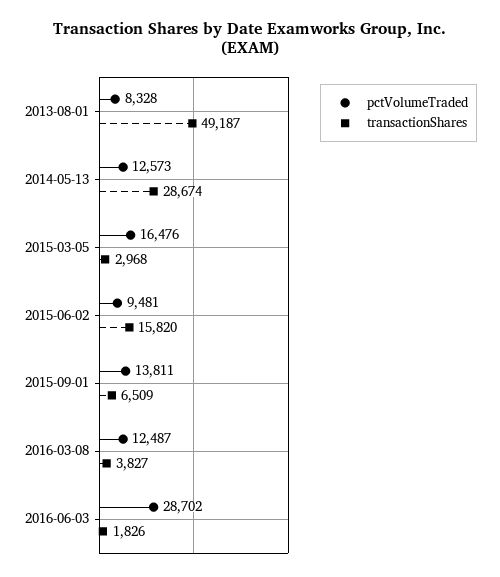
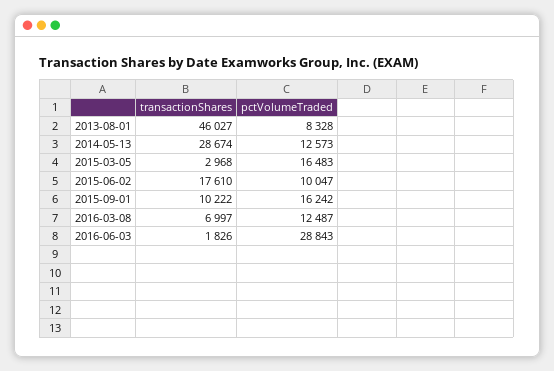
  {
    "pctVolumeTraded": {
      "2013-08-01": 8328,
      "2014-05-13": 12573,
-     "2015-03-05": 16476,
+     "2015-03-05": 16483,
-     "2015-06-02": 9481,
+     "2015-06-02": 10047,
-     "2015-09-01": 13811,
+     "2015-09-01": 16242,
      "2016-03-08": 12487,
-     "2016-06-03": 28702
+     "2016-06-03": 28843
    },
    "transactionShares": {
-     "2013-08-01": 49187,
+     "2013-08-01": 46027,
      "2014-05-13": 28674,
      "2015-03-05": 2968,
-     "2015-06-02": 15820,
+     "2015-06-02": 17610,
-     "2015-09-01": 6509,
+     "2015-09-01": 10222,
-     "2016-03-08": 3827,
+     "2016-03-08": 6997,
      "2016-06-03": 1826
    }
  }

